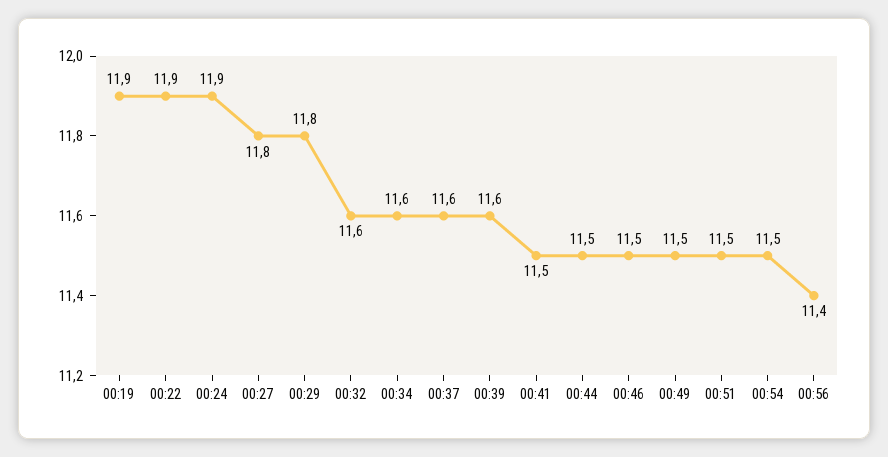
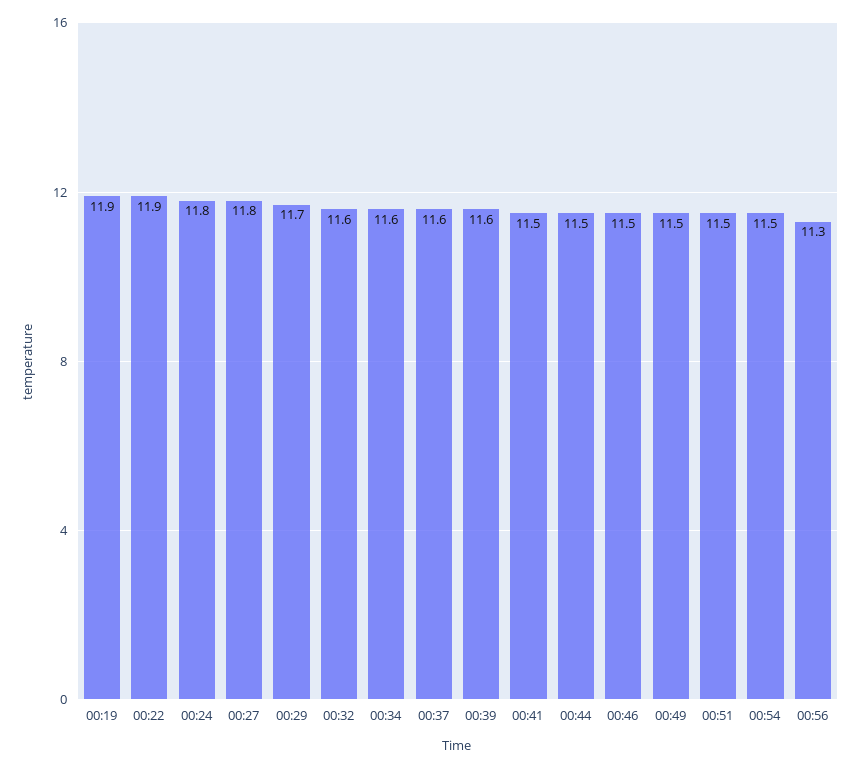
  {
    "00:19": 11.9,
    "00:22": 11.9,
-   "00:24": 11.9,
+   "00:24": 11.8,
    "00:27": 11.8,
-   "00:29": 11.8,
+   "00:29": 11.7,
    "00:32": 11.6,
    "00:34": 11.6,
    "00:37": 11.6,
    "00:39": 11.6,
    "00:41": 11.5,
    "00:44": 11.5,
    "00:46": 11.5,
    "00:49": 11.5,
    "00:51": 11.5,
    "00:54": 11.5,
-   "00:56": 11.4
+   "00:56": 11.3
  }

